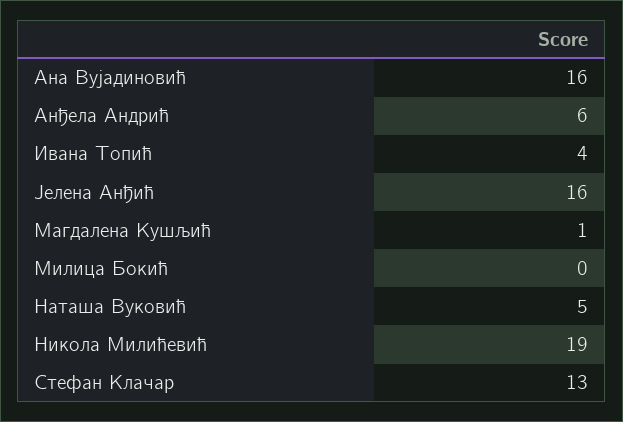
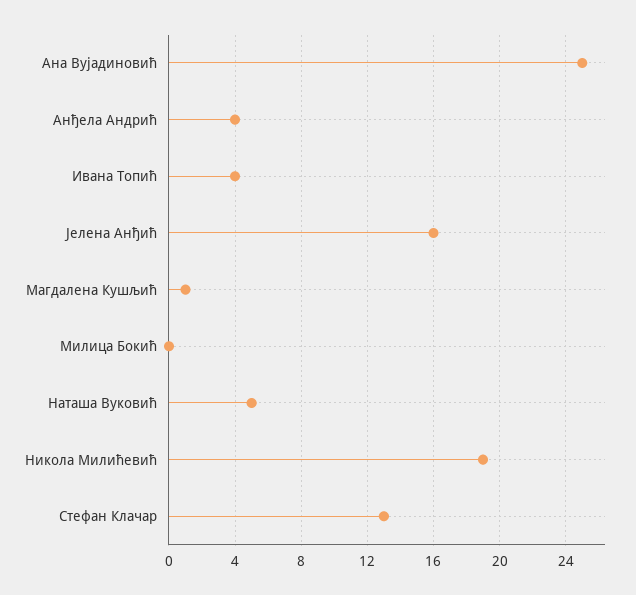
  {
-   "Ана Вујадиновић": 16,
+   "Ана Вујадиновић": 25,
-   "Анђела Андрић": 6,
+   "Анђела Андрић": 4,
    "Ивана Топић": 4,
    "Јелена Анђић": 16,
    "Магдалена Кушљић": 1,
    "Милица Бокић": 0,
    "Наташа Вуковић": 5,
    "Никола Милићевић": 19,
    "Стефан Клачар": 13
  }

